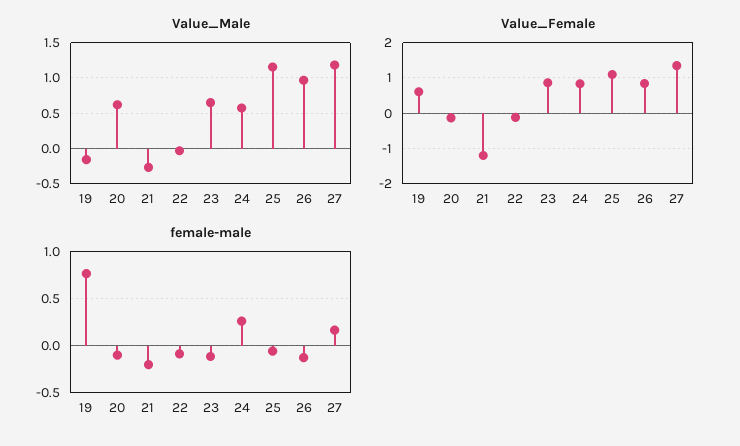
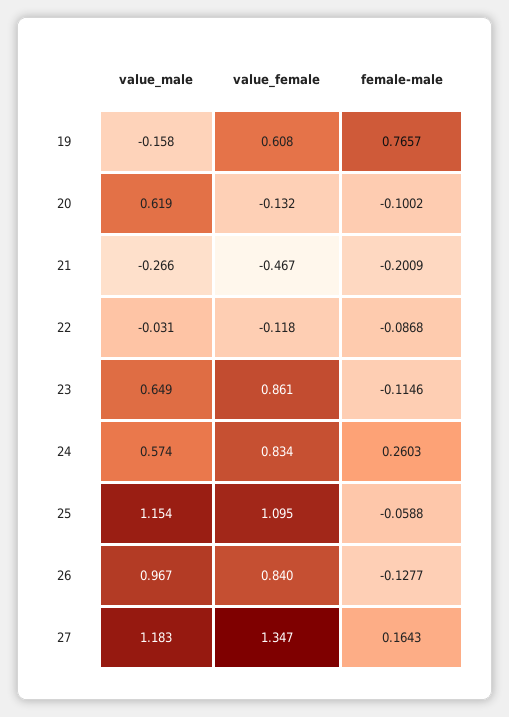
  {
    "Value_Male": {
      "19": -0.158,
      "20": 0.619,
      "21": -0.266,
      "22": -0.031,
      "23": 0.649,
      "24": 0.574,
      "25": 1.154,
      "26": 0.967,
      "27": 1.183
    },
    "Value_Female": {
      "19": 0.608,
      "20": -0.132,
-     "21": -1.2,
+     "21": -0.467,
      "22": -0.118,
      "23": 0.861,
      "24": 0.834,
      "25": 1.095,
      "26": 0.84,
      "27": 1.347
    },
    "female-male": {
      "19": 0.7657,
      "20": -0.1002,
      "21": -0.2009,
      "22": -0.0868,
      "23": -0.1146,
      "24": 0.2603,
      "25": -0.0588,
      "26": -0.1277,
      "27": 0.1643
    }
  }

